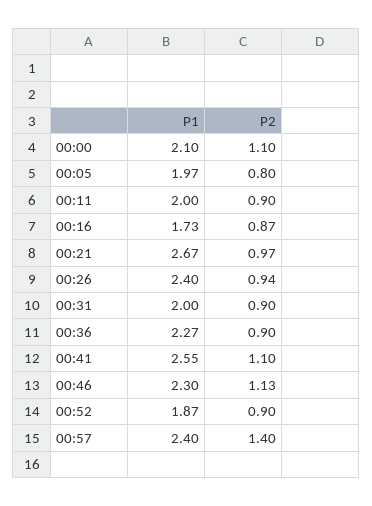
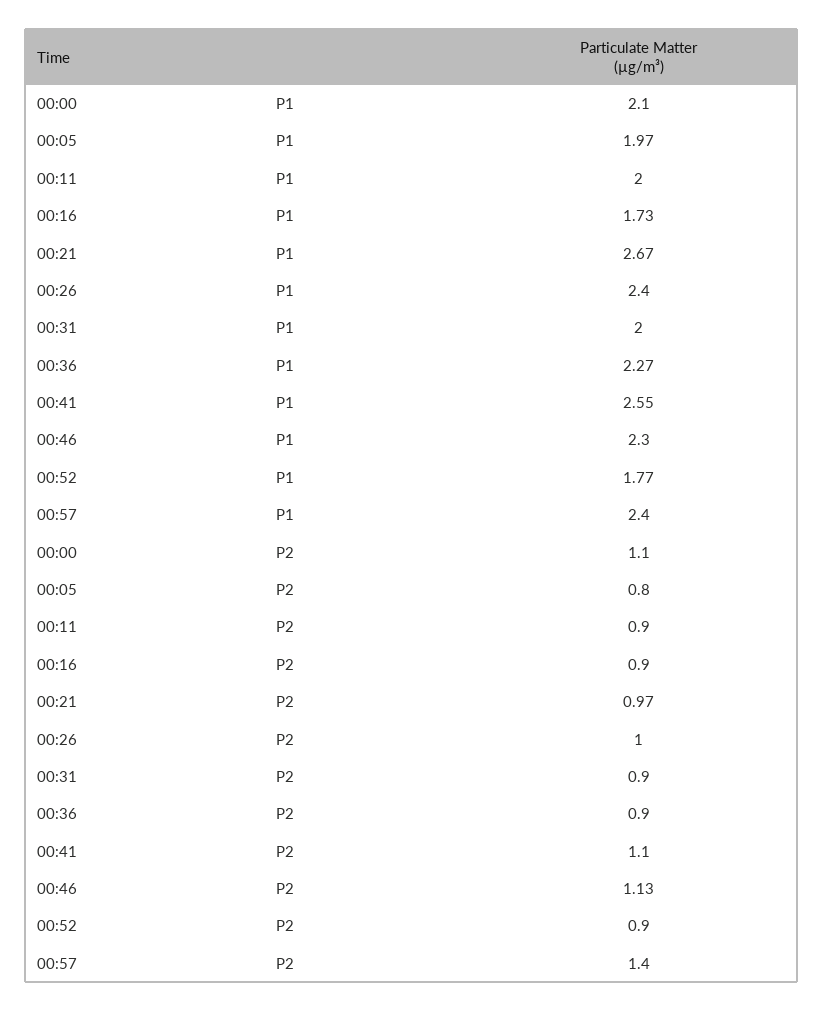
  {
    "P1": {
      "00:00": 2.1,
      "00:05": 1.97,
      "00:11": 2,
      "00:16": 1.73,
      "00:21": 2.67,
      "00:26": 2.4,
      "00:31": 2,
      "00:36": 2.27,
      "00:41": 2.55,
      "00:46": 2.3,
-     "00:52": 1.87,
+     "00:52": 1.77,
      "00:57": 2.4
    },
    "P2": {
      "00:00": 1.1,
      "00:05": 0.8,
      "00:11": 0.9,
-     "00:16": 0.87,
+     "00:16": 0.9,
      "00:21": 0.97,
-     "00:26": 0.94,
+     "00:26": 1,
      "00:31": 0.9,
      "00:36": 0.9,
      "00:41": 1.1,
      "00:46": 1.13,
      "00:52": 0.9,
      "00:57": 1.4
    }
  }

